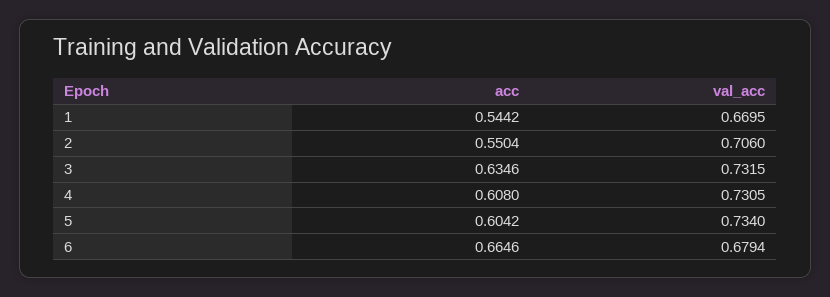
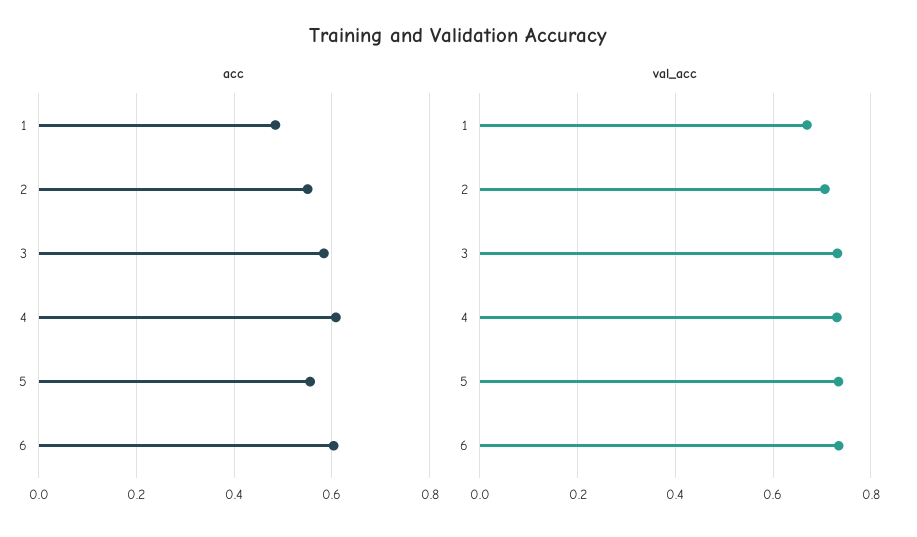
  {
    "acc": {
-     "1": 0.5442,
+     "1": 0.48,
      "2": 0.5504,
-     "3": 0.6346,
+     "3": 0.58,
      "4": 0.608,
-     "5": 0.6042,
+     "5": 0.56,
-     "6": 0.6646
+     "6": 0.6
    },
    "val_acc": {
      "1": 0.6695,
      "2": 0.706,
      "3": 0.7315,
      "4": 0.7305,
      "5": 0.734,
-     "6": 0.6794
+     "6": 0.74
    }
  }

